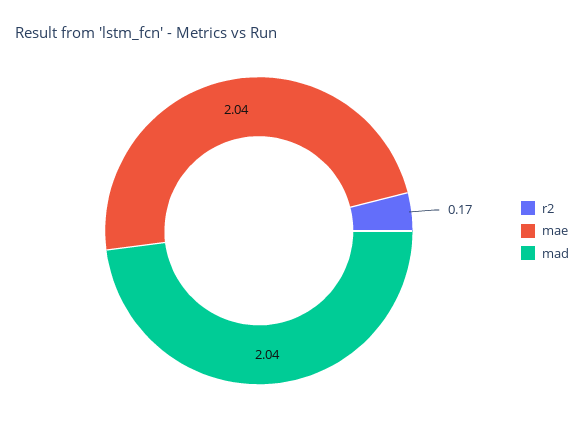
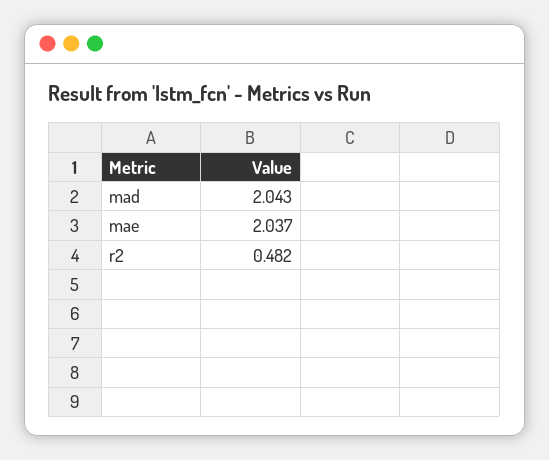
  {
-   "r2": 0.17,
+   "r2": 0.482,
    "mae": 2.037,
    "mad": 2.043
  }

